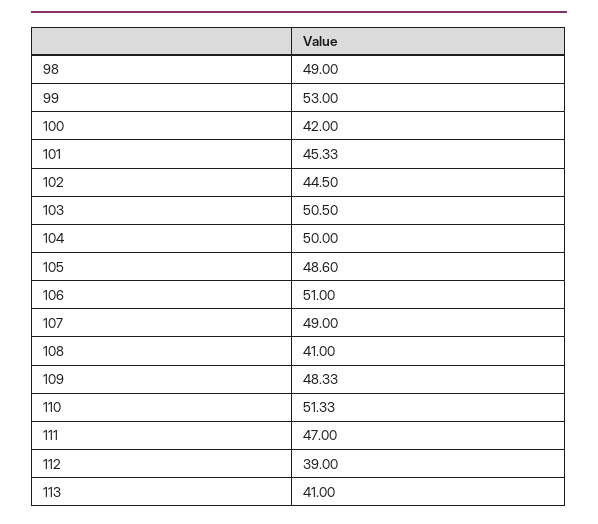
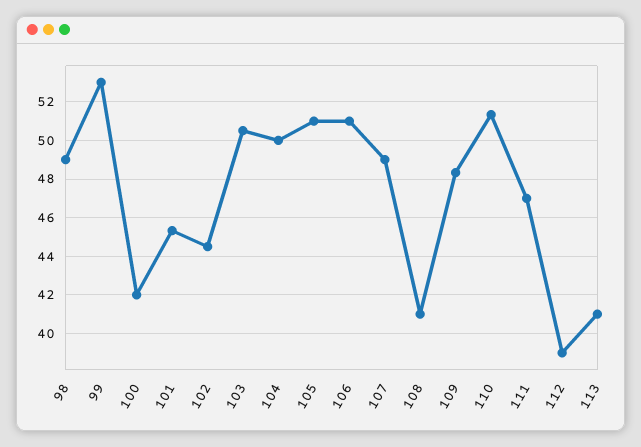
  {
    "98": 49,
    "99": 53,
    "100": 42,
    "101": 45.33,
    "102": 44.5,
    "103": 50.5,
    "104": 50,
-   "105": 48.6,
+   "105": 51,
    "106": 51,
    "107": 49,
    "108": 41,
    "109": 48.33,
    "110": 51.33,
    "111": 47,
    "112": 39,
    "113": 41
  }

